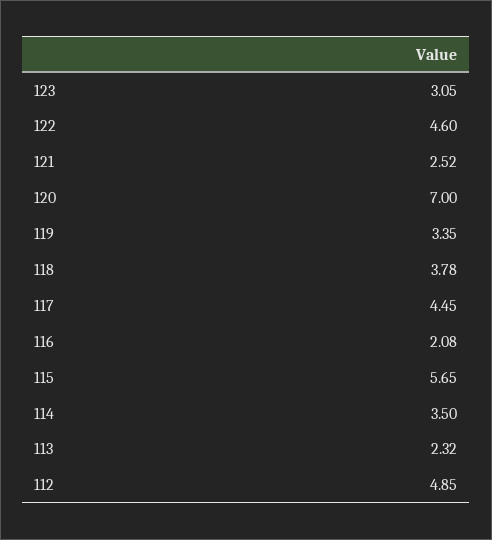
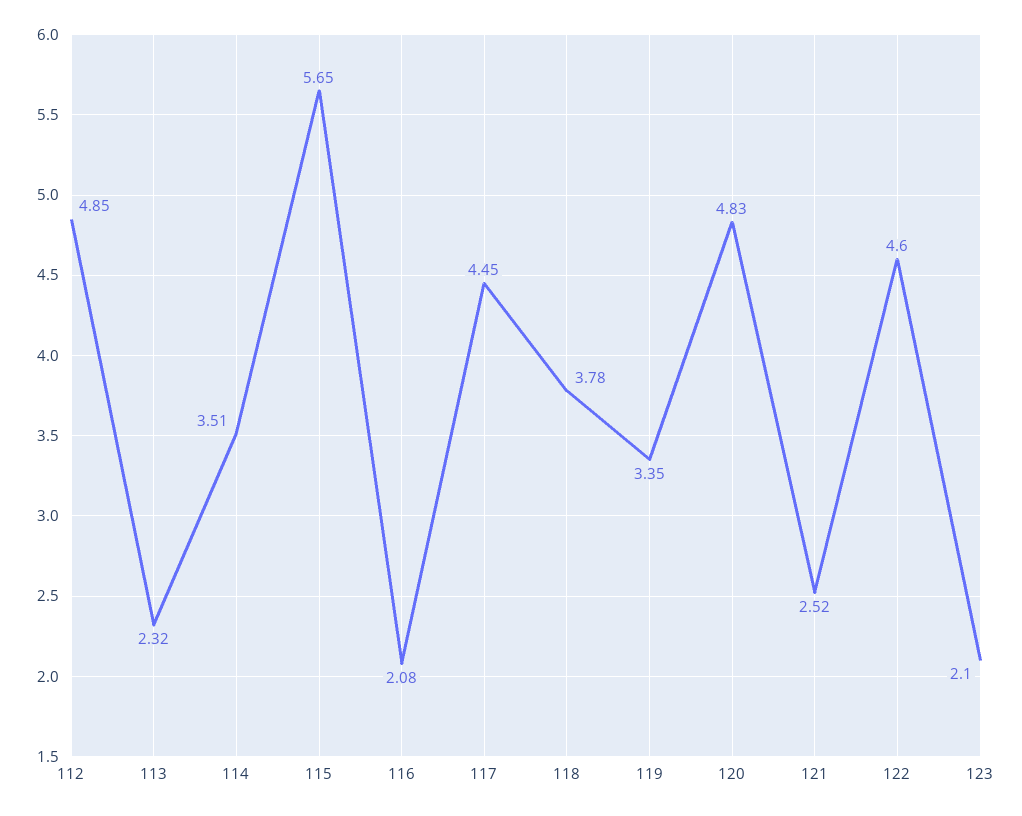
  {
-   "123": 3.05,
+   "123": 2.1,
    "122": 4.6,
    "121": 2.52,
-   "120": 7,
+   "120": 4.83,
    "119": 3.35,
    "118": 3.78,
    "117": 4.45,
    "116": 2.08,
    "115": 5.65,
-   "114": 3.5,
+   "114": 3.51,
    "113": 2.32,
    "112": 4.85
  }

